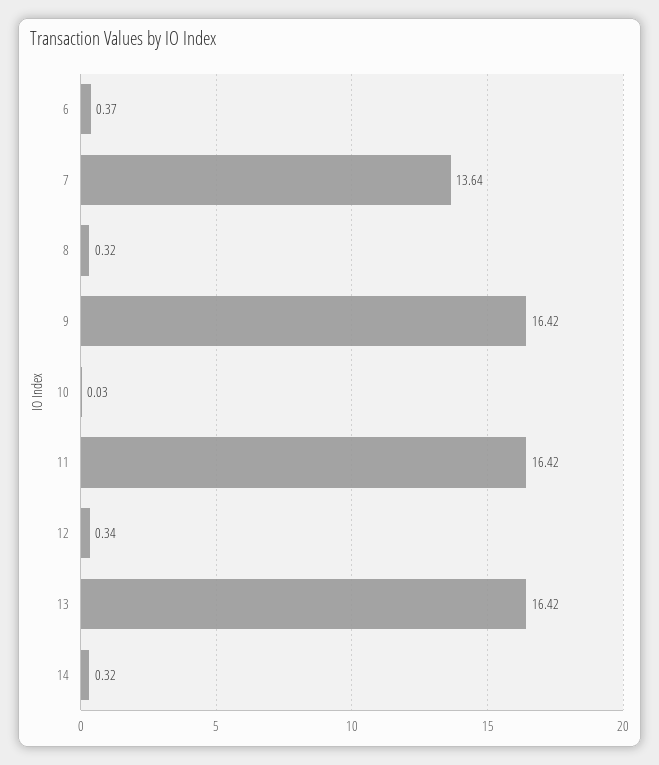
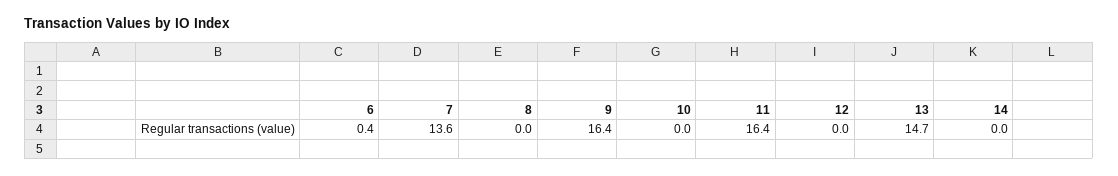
  {
    "6": 0.37,
    "7": 13.64,
-   "8": 0.32,
+   "8": 0,
    "9": 16.42,
    "10": 0.03,
    "11": 16.42,
-   "12": 0.34,
+   "12": 0,
-   "13": 16.42,
+   "13": 14.7,
-   "14": 0.32
+   "14": 0
  }

